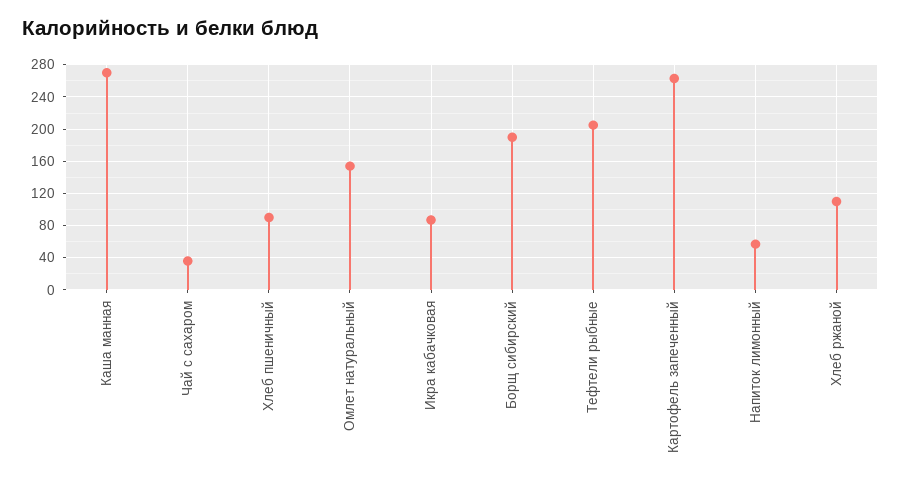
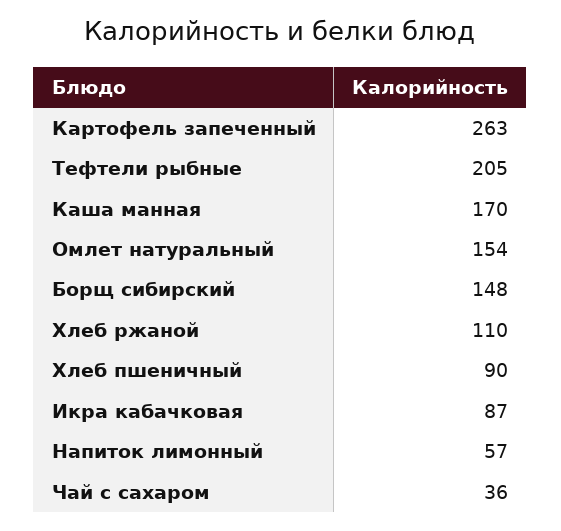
  {
-   "Каша манная": 270,
+   "Каша манная": 170,
    "Чай с сахаром": 36,
    "Хлеб пшеничный": 90,
    "Омлет натуральный": 154,
    "Икра кабачковая": 87,
-   "Борщ сибирский": 190,
+   "Борщ сибирский": 148,
    "Тефтели рыбные": 205,
    "Картофель запеченный": 263,
    "Напиток лимонный": 57,
    "Хлеб ржаной": 110
  }

